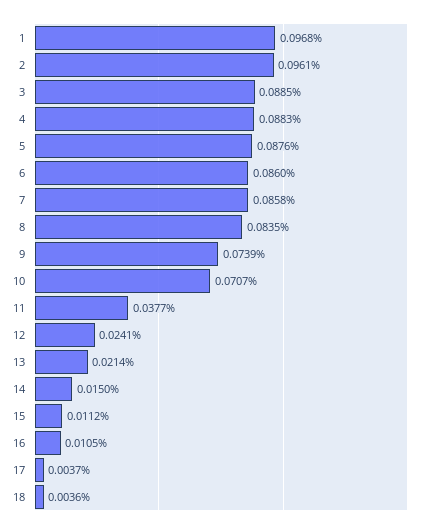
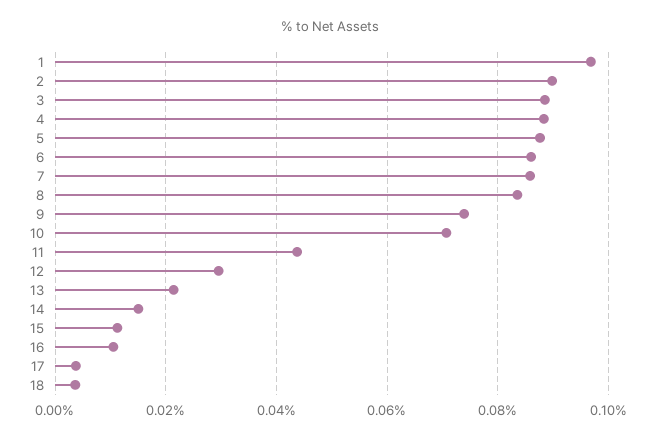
  {
    "1": 0.0968,
-   "2": 0.0961,
+   "2": 0.09,
    "3": 0.0885,
    "4": 0.0883,
    "5": 0.0876,
    "6": 0.086,
    "7": 0.0858,
    "8": 0.0835,
    "9": 0.0739,
    "10": 0.0707,
-   "11": 0.0377,
+   "11": 0.044,
-   "12": 0.0241,
+   "12": 0.03,
    "13": 0.0214,
    "14": 0.015,
    "15": 0.0112,
    "16": 0.0105,
    "17": 0.0037,
    "18": 0.0036
  }

